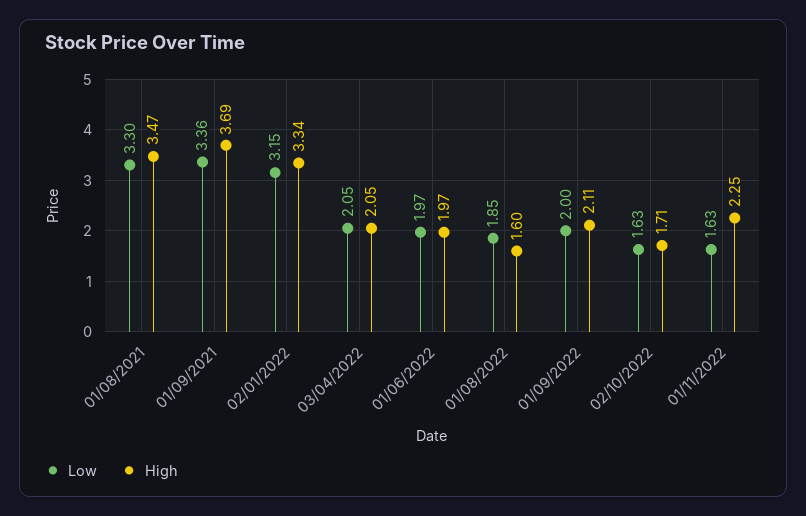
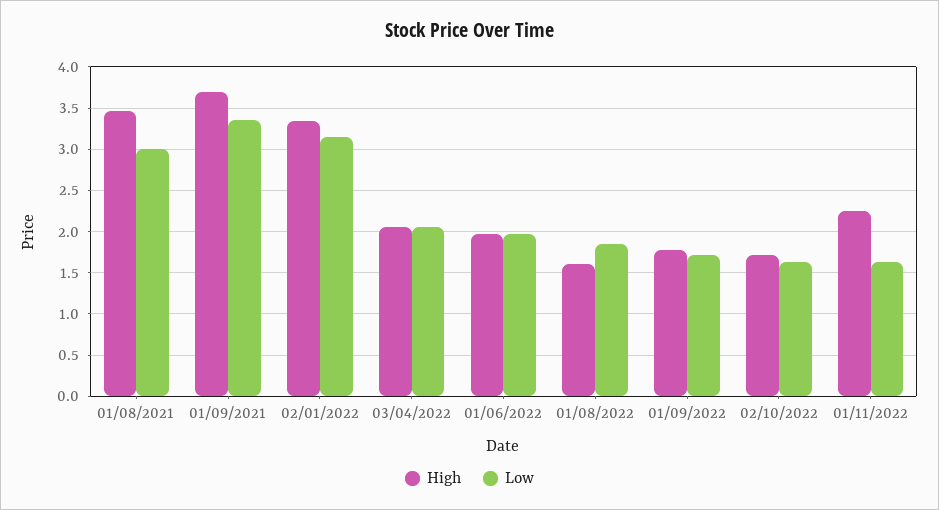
  {
    "Low": {
-     "01/08/2021": 3.3,
+     "01/08/2021": 3,
      "01/09/2021": 3.36,
      "02/01/2022": 3.15,
      "03/04/2022": 2.05,
      "01/06/2022": 1.97,
      "01/08/2022": 1.85,
-     "01/09/2022": 2,
+     "01/09/2022": 1.7,
      "02/10/2022": 1.63,
      "01/11/2022": 1.63
    },
    "High": {
      "01/08/2021": 3.47,
      "01/09/2021": 3.69,
      "02/01/2022": 3.34,
      "03/04/2022": 2.05,
      "01/06/2022": 1.97,
      "01/08/2022": 1.6,
-     "01/09/2022": 2.11,
+     "01/09/2022": 1.8,
      "02/10/2022": 1.71,
      "01/11/2022": 2.25
    }
  }

